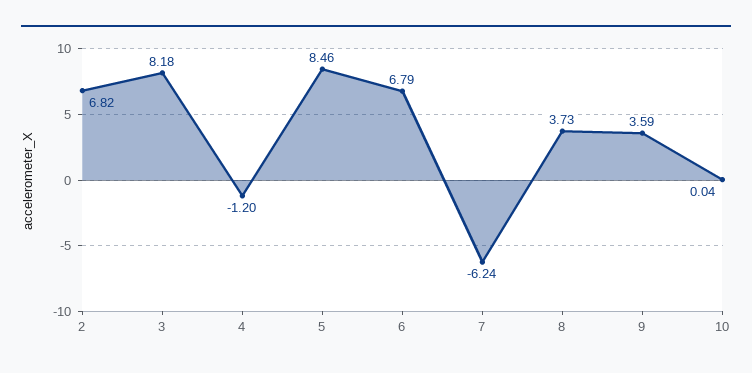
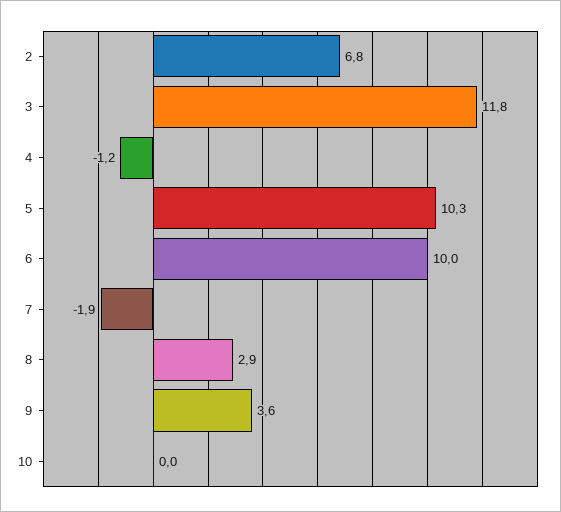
  {
    "2": 6.82,
-   "3": 8.18,
+   "3": 11.8,
    "4": -1.2,
-   "5": 8.46,
+   "5": 10.3,
-   "6": 6.79,
+   "6": 10,
-   "7": -6.24,
+   "7": -1.9,
-   "8": 3.73,
+   "8": 2.9,
    "9": 3.59,
    "10": 0.04
  }

